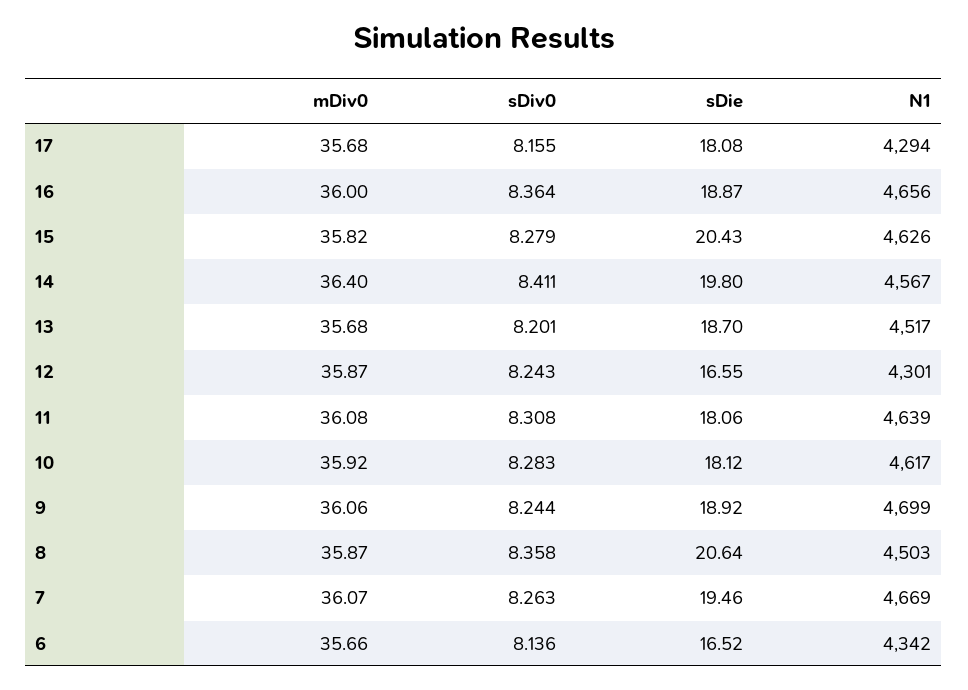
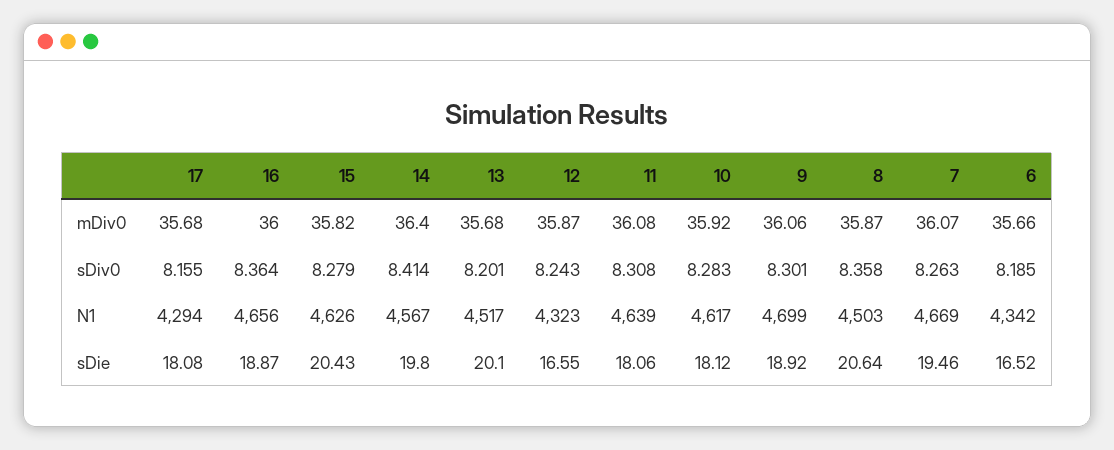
  {
    "mDiv0": {
      "17": 35.68,
      "16": 36,
      "15": 35.82,
      "14": 36.4,
      "13": 35.68,
      "12": 35.87,
      "11": 36.08,
      "10": 35.92,
      "9": 36.06,
      "8": 35.87,
      "7": 36.07,
      "6": 35.66
    },
    "sDiv0": {
      "17": 8.155,
      "16": 8.364,
      "15": 8.279,
-     "14": 8.411,
+     "14": 8.414,
      "13": 8.201,
      "12": 8.243,
      "11": 8.308,
      "10": 8.283,
-     "9": 8.244,
+     "9": 8.301,
      "8": 8.358,
      "7": 8.263,
-     "6": 8.136
+     "6": 8.185
    },
    "sDie": {
      "17": 18.08,
      "16": 18.87,
      "15": 20.43,
      "14": 19.8,
-     "13": 18.7,
+     "13": 20.1,
      "12": 16.55,
      "11": 18.06,
      "10": 18.12,
      "9": 18.92,
      "8": 20.64,
      "7": 19.46,
      "6": 16.52
    },
    "N1": {
      "17": 4294,
      "16": 4656,
      "15": 4626,
      "14": 4567,
      "13": 4517,
-     "12": 4301,
+     "12": 4323,
      "11": 4639,
      "10": 4617,
      "9": 4699,
      "8": 4503,
      "7": 4669,
      "6": 4342
    }
  }

